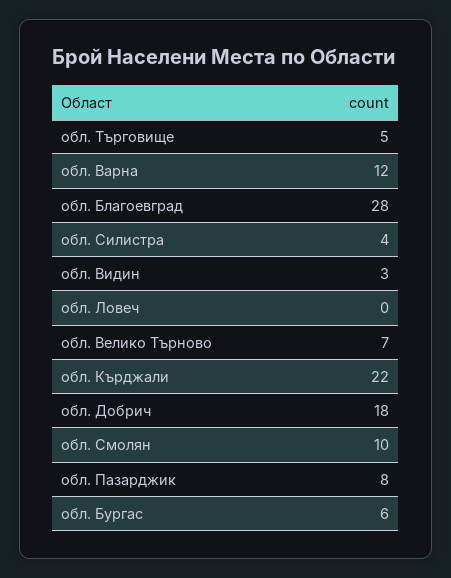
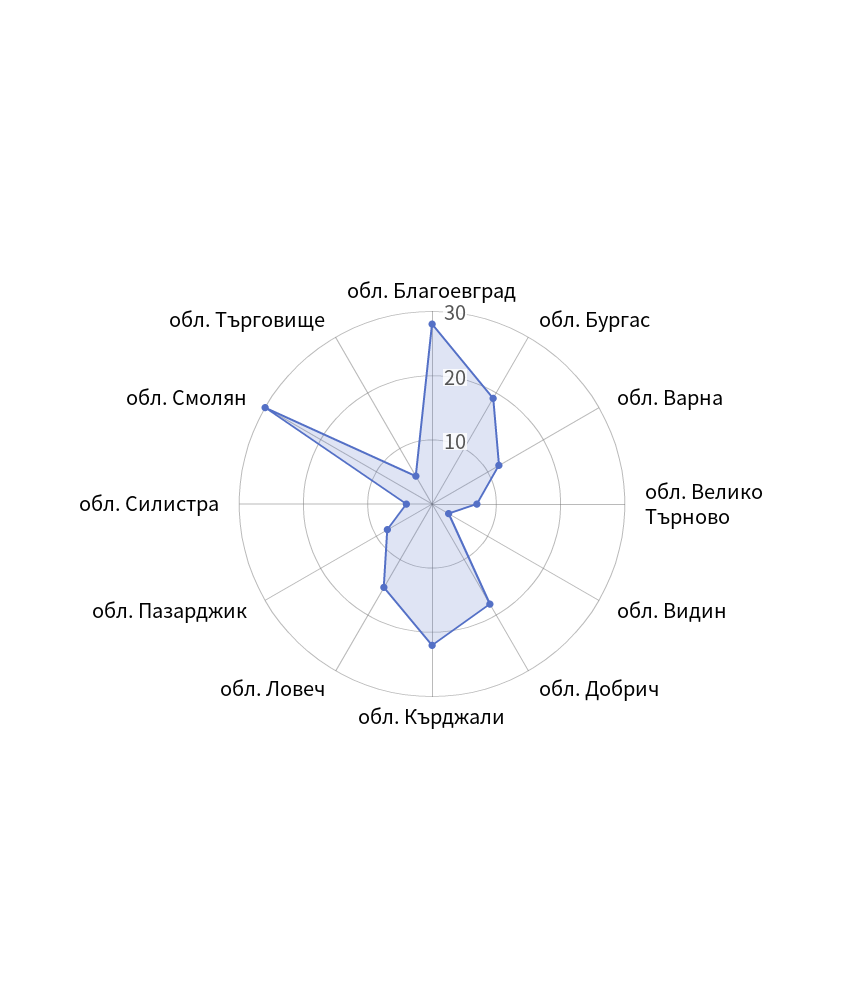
  {
    "обл. Търговище": 5,
    "обл. Варна": 12,
    "обл. Благоевград": 28,
    "обл. Силистра": 4,
    "обл. Видин": 3,
-   "обл. Ловеч": 0,
+   "обл. Ловеч": 15,
    "обл. Велико Търново": 7,
    "обл. Кърджали": 22,
    "обл. Добрич": 18,
-   "обл. Смолян": 10,
+   "обл. Смолян": 30,
    "обл. Пазарджик": 8,
-   "обл. Бургас": 6
+   "обл. Бургас": 20
  }

